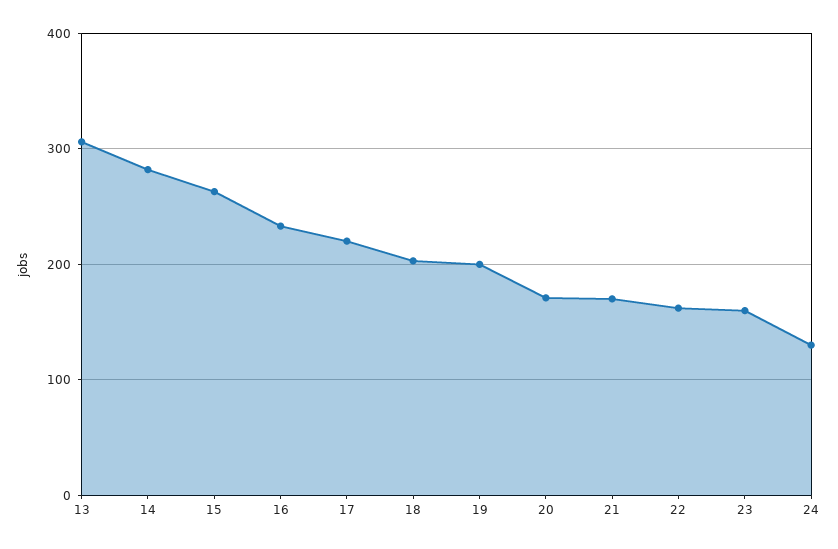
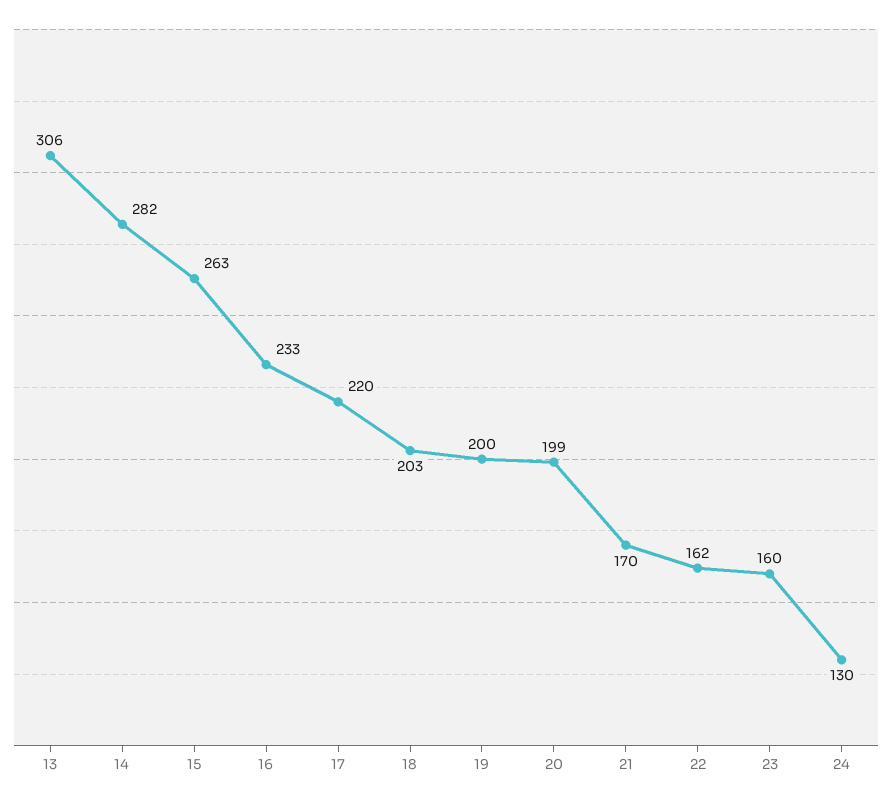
  {
    "13": 306,
    "14": 282,
    "15": 263,
    "16": 233,
    "17": 220,
    "18": 203,
    "19": 200,
-   "20": 170,
+   "20": 199,
    "21": 170,
    "22": 162,
    "23": 160,
    "24": 130
  }

